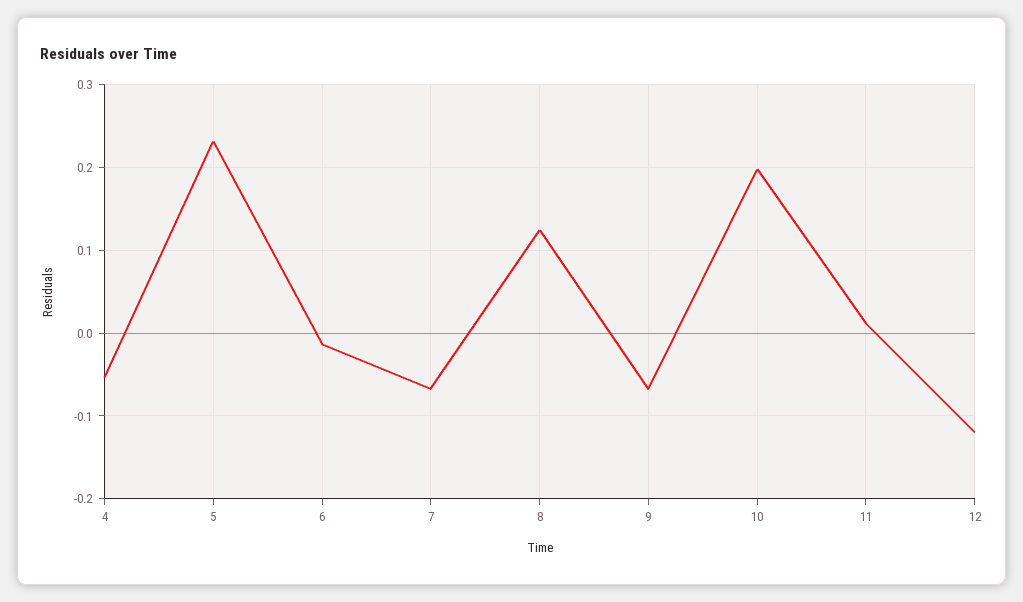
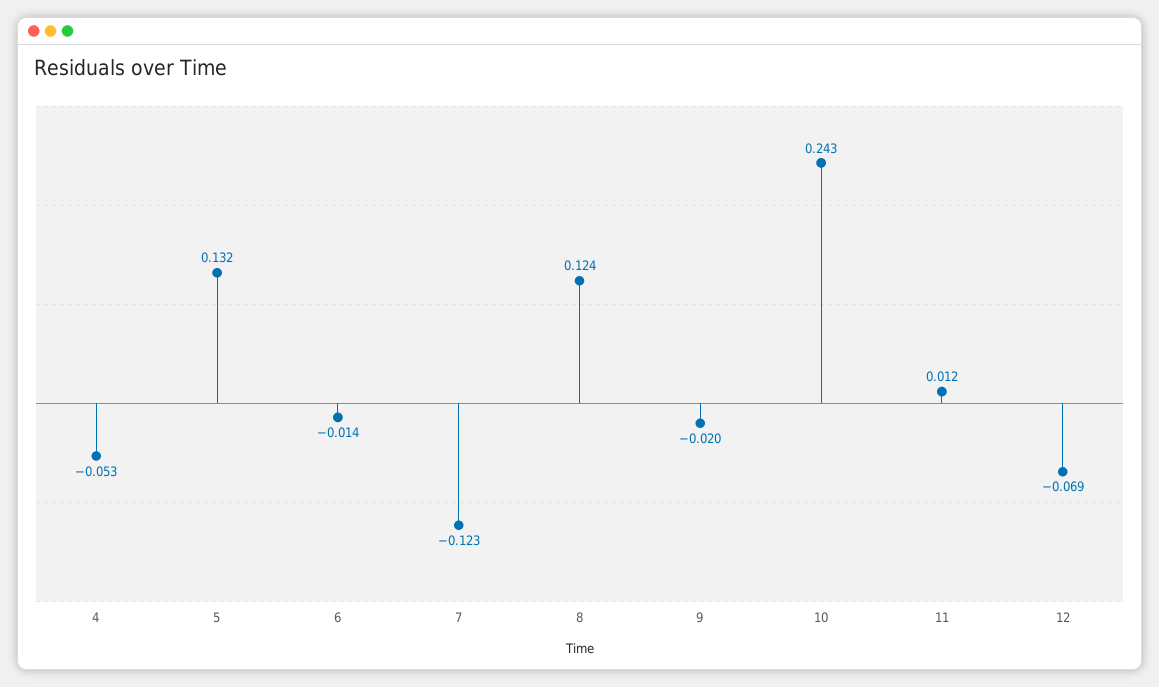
  {
    "4": -0.053,
-   "5": 0.23,
+   "5": 0.132,
    "6": -0.014,
-   "7": -0.07,
+   "7": -0.123,
    "8": 0.124,
-   "9": -0.07,
+   "9": -0.02,
-   "10": 0.2,
+   "10": 0.243,
    "11": 0.012,
-   "12": -0.12
+   "12": -0.069
  }

